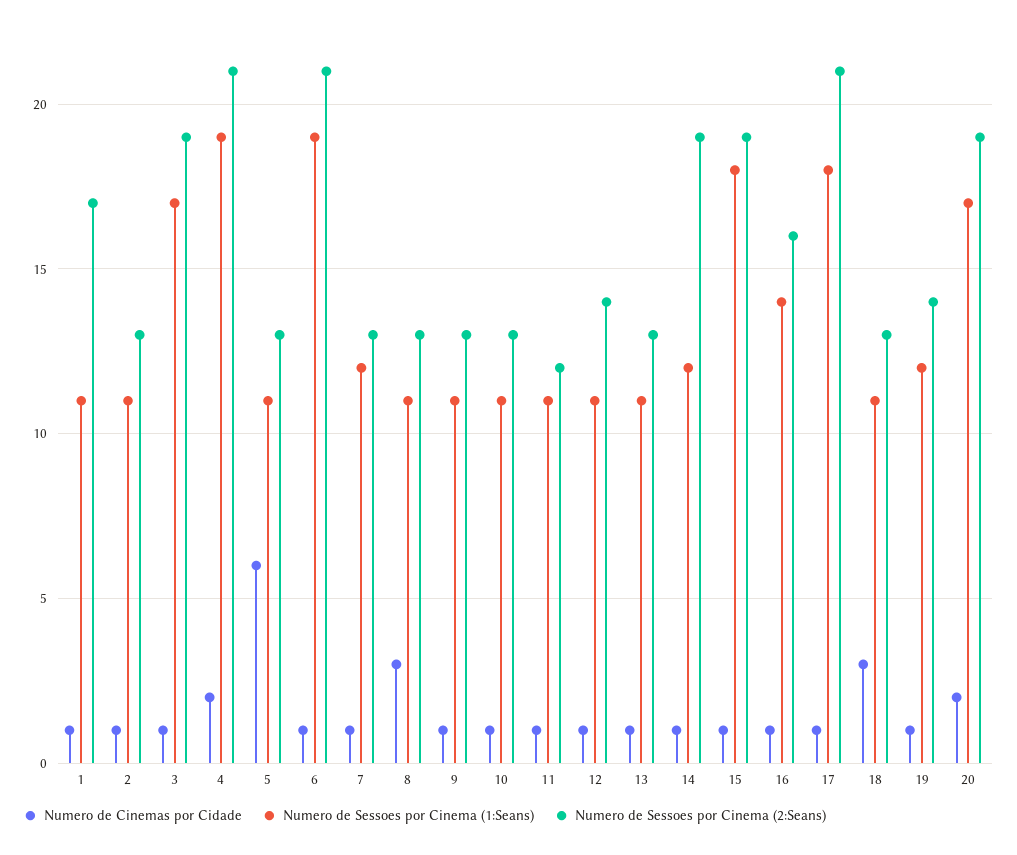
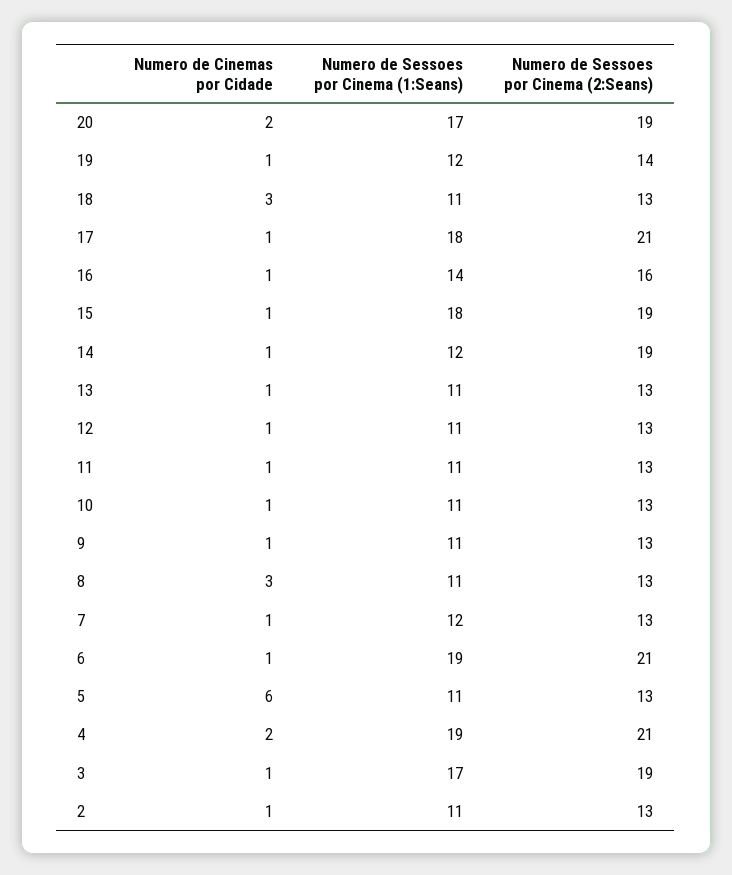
  {
    "Numero de Cinemas por Cidade": {
-     "1": 1,
      "2": 1,
      "3": 1,
      "4": 2,
      "5": 6,
      "6": 1,
      "7": 1,
      "8": 3,
      "9": 1,
      "10": 1,
      "11": 1,
      "12": 1,
      "13": 1,
      "14": 1,
      "15": 1,
      "16": 1,
      "17": 1,
      "18": 3,
      "19": 1,
      "20": 2
    },
    "Numero de Sessoes por Cinema (1:Seans)": {
-     "1": 11,
      "2": 11,
      "3": 17,
      "4": 19,
      "5": 11,
      "6": 19,
      "7": 12,
      "8": 11,
      "9": 11,
      "10": 11,
      "11": 11,
      "12": 11,
      "13": 11,
      "14": 12,
      "15": 18,
      "16": 14,
      "17": 18,
      "18": 11,
      "19": 12,
      "20": 17
    },
    "Numero de Sessoes por Cinema (2:Seans)": {
-     "1": 17,
      "2": 13,
      "3": 19,
      "4": 21,
      "5": 13,
      "6": 21,
      "7": 13,
      "8": 13,
      "9": 13,
      "10": 13,
-     "11": 12,
+     "11": 13,
-     "12": 14,
+     "12": 13,
      "13": 13,
      "14": 19,
      "15": 19,
      "16": 16,
      "17": 21,
      "18": 13,
      "19": 14,
      "20": 19
    }
  }

